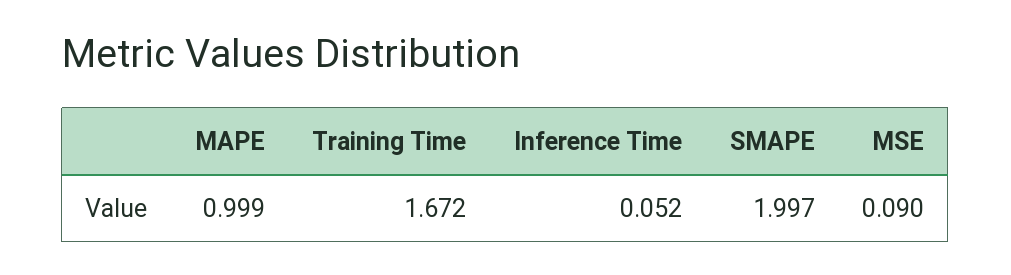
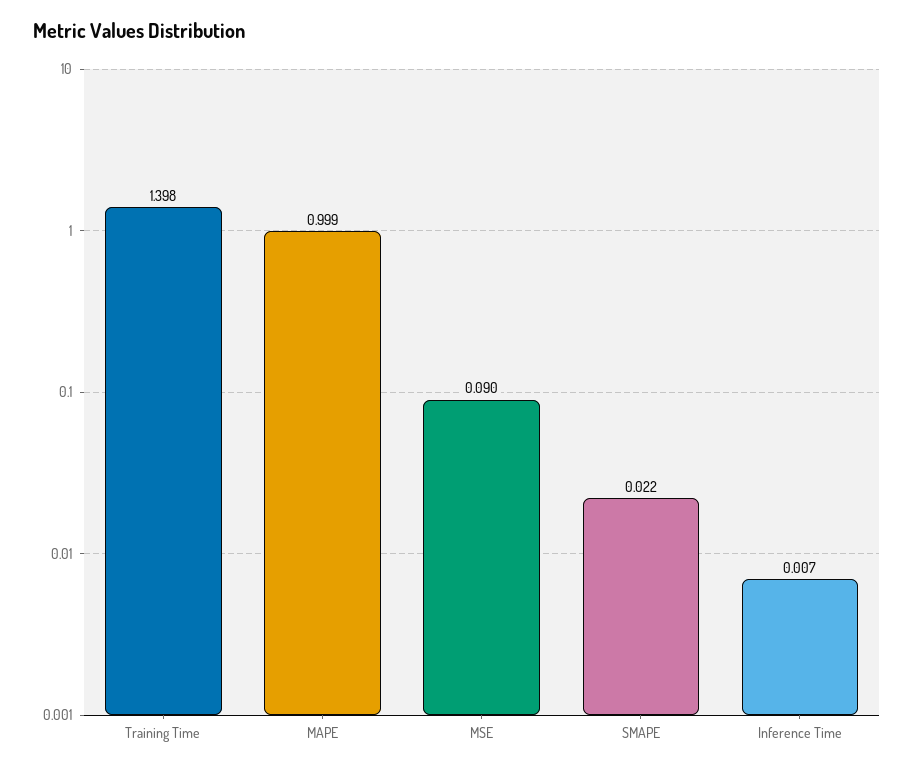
  {
    "MAPE": 0.999,
-   "Training Time": 1.672,
+   "Training Time": 1.398,
-   "Inference Time": 0.052,
+   "Inference Time": 0.007,
-   "SMAPE": 1.997,
+   "SMAPE": 0.022,
    "MSE": 0.09
  }

